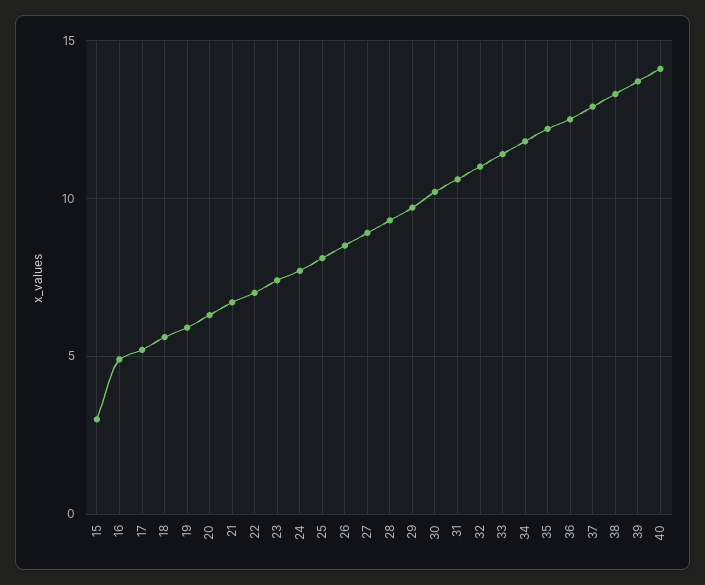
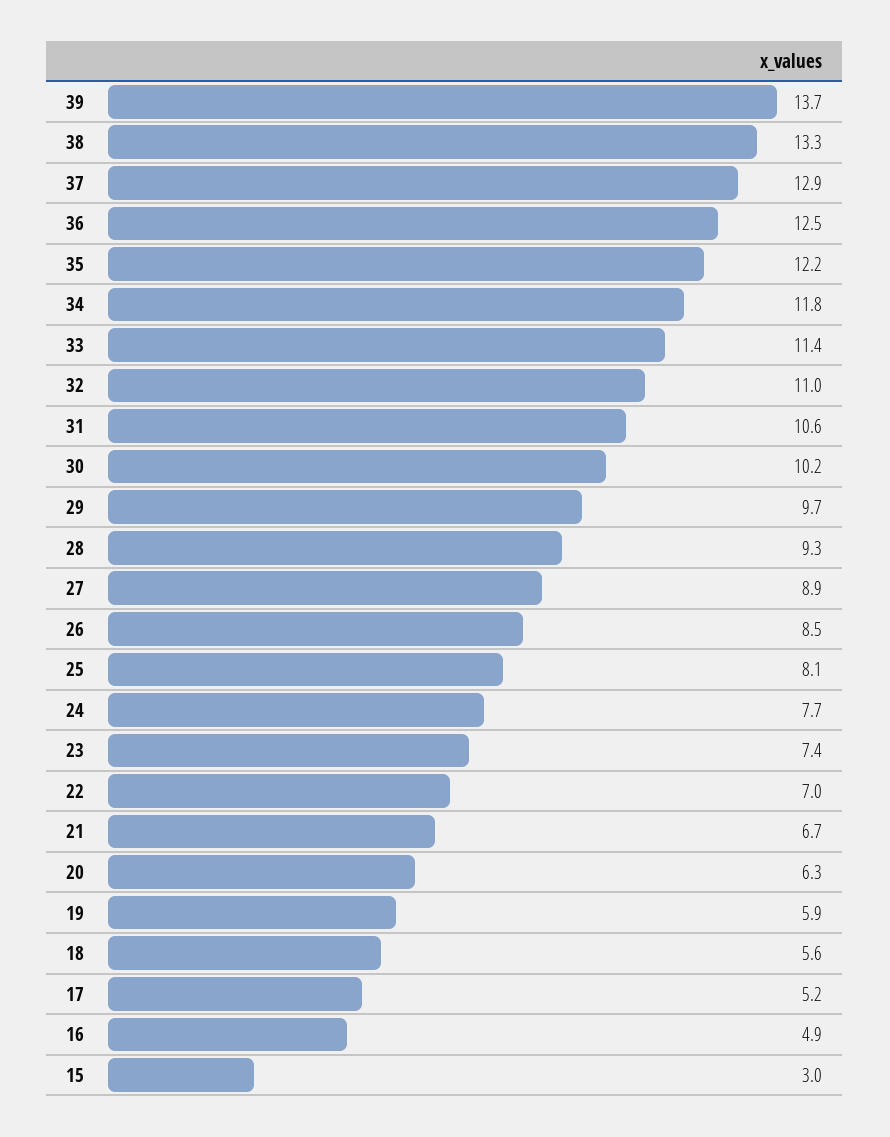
  {
    "15": 3,
    "16": 4.9,
    "17": 5.2,
    "18": 5.6,
    "19": 5.9,
    "20": 6.3,
    "21": 6.7,
    "22": 7,
    "23": 7.4,
    "24": 7.7,
    "25": 8.1,
    "26": 8.5,
    "27": 8.9,
    "28": 9.3,
    "29": 9.7,
    "30": 10.2,
    "31": 10.6,
    "32": 11,
    "33": 11.4,
    "34": 11.8,
    "35": 12.2,
    "36": 12.5,
    "37": 12.9,
    "38": 13.3,
-   "39": 13.7,
+   "39": 13.7
-   "40": 14
  }

